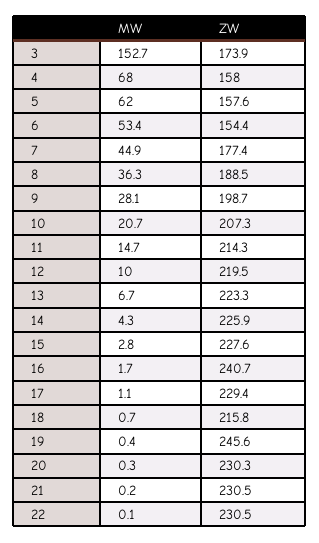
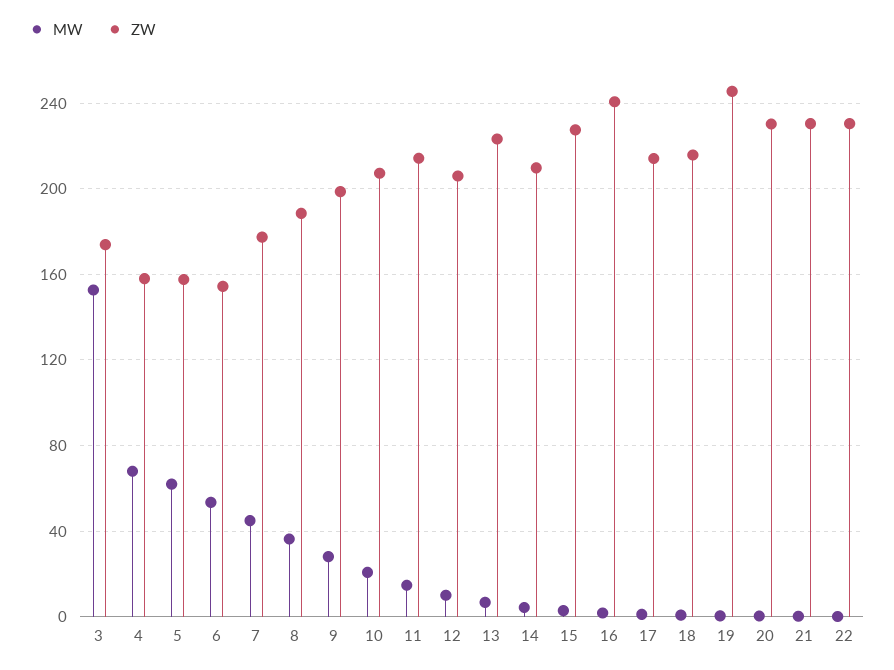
  {
    "MW": {
      "3": 152.7,
      "4": 68,
      "5": 62,
      "6": 53.4,
      "7": 44.9,
      "8": 36.3,
      "9": 28.1,
      "10": 20.7,
      "11": 14.7,
      "12": 10,
      "13": 6.7,
      "14": 4.3,
      "15": 2.8,
      "16": 1.7,
      "17": 1.1,
      "18": 0.7,
      "19": 0.4,
      "20": 0.3,
      "21": 0.2,
      "22": 0.1
    },
    "ZW": {
      "3": 173.9,
      "4": 158,
      "5": 157.6,
      "6": 154.4,
      "7": 177.4,
      "8": 188.5,
      "9": 198.7,
      "10": 207.3,
      "11": 214.3,
-     "12": 219.5,
+     "12": 205,
      "13": 223.3,
-     "14": 225.9,
+     "14": 210,
      "15": 227.6,
      "16": 240.7,
-     "17": 229.4,
+     "17": 215,
      "18": 215.8,
      "19": 245.6,
      "20": 230.3,
      "21": 230.5,
      "22": 230.5
    }
  }

